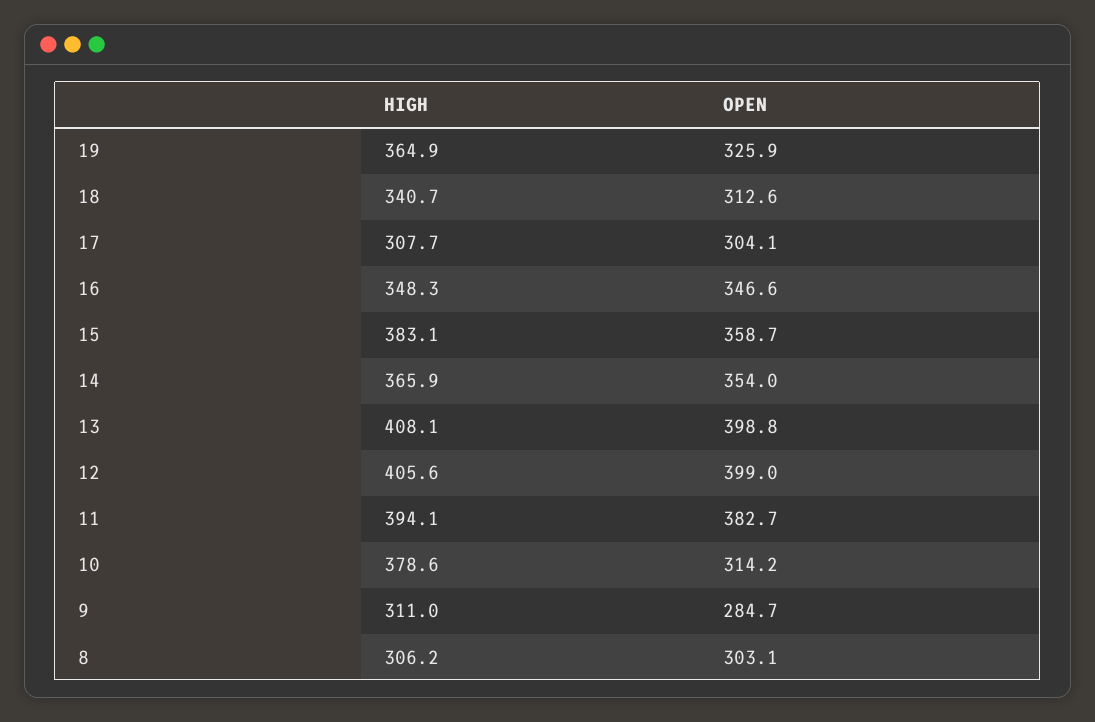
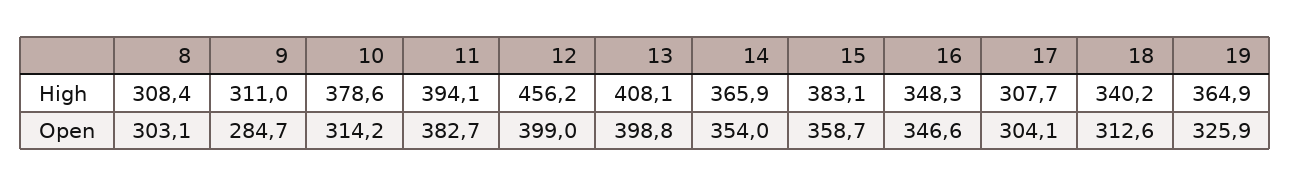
  {
    "HIGH": {
      "19": 364.9,
-     "18": 340.7,
+     "18": 340.2,
      "17": 307.7,
      "16": 348.3,
      "15": 383.1,
      "14": 365.9,
      "13": 408.1,
-     "12": 405.6,
+     "12": 456.2,
      "11": 394.1,
      "10": 378.6,
      "9": 311,
-     "8": 306.2
+     "8": 308.4
    },
    "OPEN": {
      "19": 325.9,
      "18": 312.6,
      "17": 304.1,
      "16": 346.6,
      "15": 358.7,
      "14": 354,
      "13": 398.8,
      "12": 399,
      "11": 382.7,
      "10": 314.2,
      "9": 284.7,
      "8": 303.1
    }
  }

